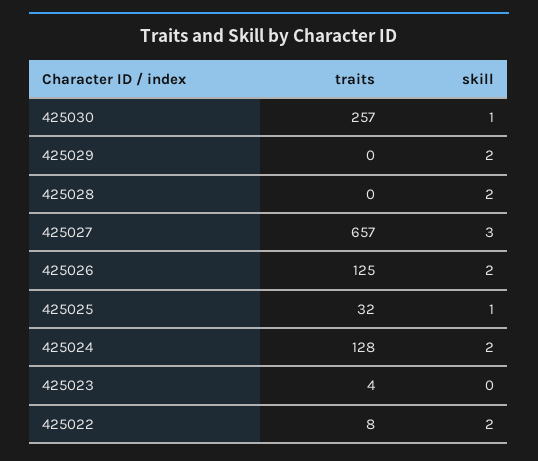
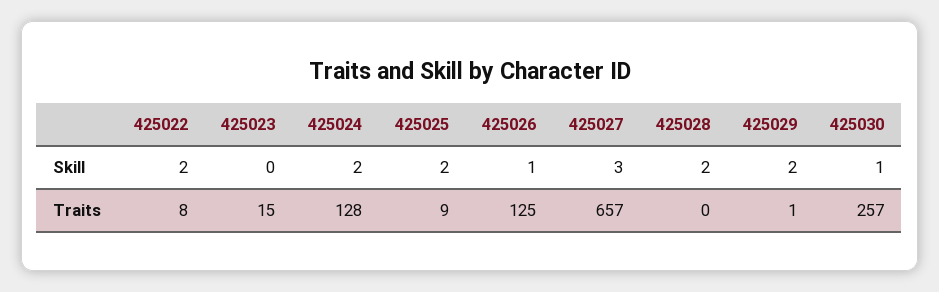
  {
    "traits": {
      "425030": 257,
-     "425029": 0,
+     "425029": 1,
      "425028": 0,
      "425027": 657,
      "425026": 125,
-     "425025": 32,
+     "425025": 9,
      "425024": 128,
-     "425023": 4,
+     "425023": 15,
      "425022": 8
    },
    "skill": {
      "425030": 1,
      "425029": 2,
      "425028": 2,
      "425027": 3,
-     "425026": 2,
+     "425026": 1,
-     "425025": 1,
+     "425025": 2,
      "425024": 2,
      "425023": 0,
      "425022": 2
    }
  }

